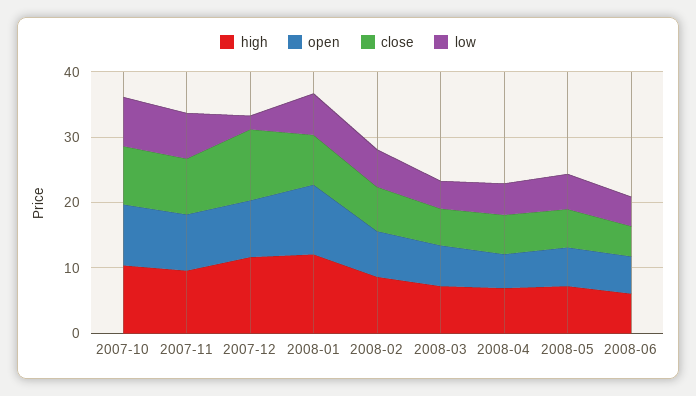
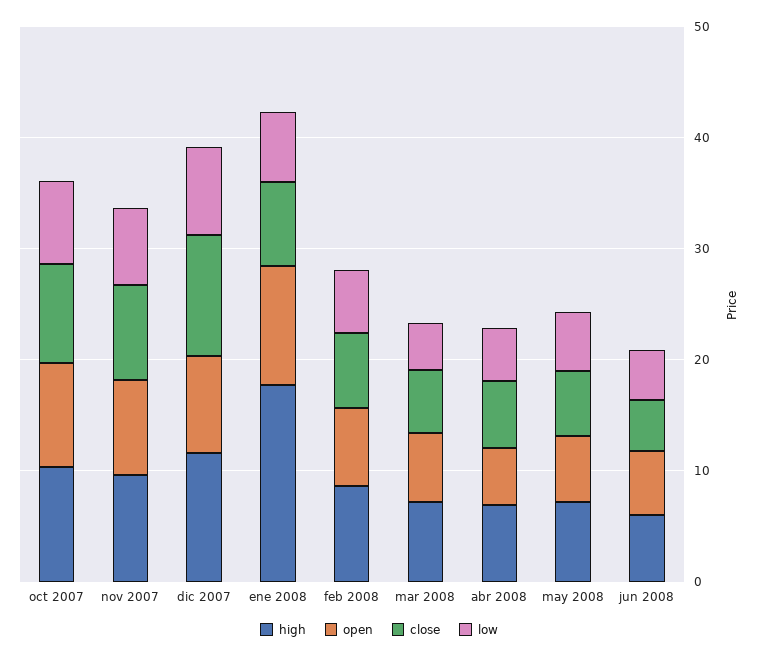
  {
    "high": {
      "2007-10": 10,
      "2007-11": 10,
      "2007-12": 12,
-     "2008-01": 12,
+     "2008-01": 18,
      "2008-02": 8,
      "2008-03": 8,
      "2008-04": 6,
      "2008-05": 8,
      "2008-06": 6
    },
    "open": {
      "2007-10": 10,
      "2007-11": 8,
      "2007-12": 8,
      "2008-01": 10,
      "2008-02": 8,
      "2008-03": 6,
      "2008-04": 6,
      "2008-05": 6,
      "2008-06": 6
    },
    "close": {
      "2007-10": 8,
      "2007-11": 8,
      "2007-12": 10,
      "2008-01": 8,
      "2008-02": 6,
      "2008-03": 6,
      "2008-04": 6,
      "2008-05": 6,
      "2008-06": 4
    },
    "low": {
      "2007-10": 8,
      "2007-11": 6,
-     "2007-12": 2,
+     "2007-12": 8,
      "2008-01": 6,
      "2008-02": 6,
      "2008-03": 4,
      "2008-04": 4,
      "2008-05": 6,
      "2008-06": 4
    }
  }

